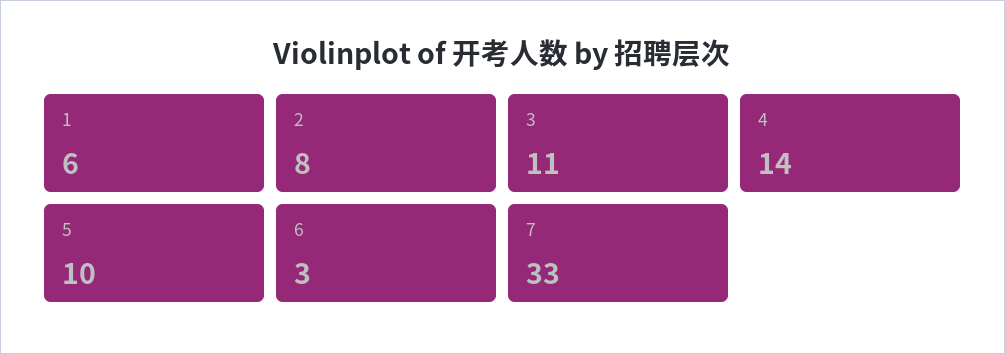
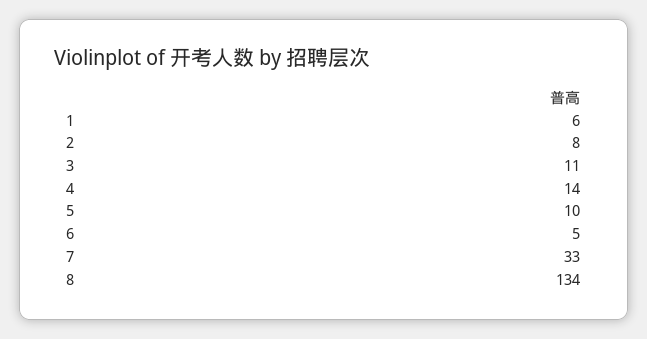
  {
    "1": 6,
    "2": 8,
    "3": 11,
    "4": 14,
    "5": 10,
-   "6": 3,
+   "6": 5,
-   "7": 33
+   "7": 33,
+   "8": 134
  }

